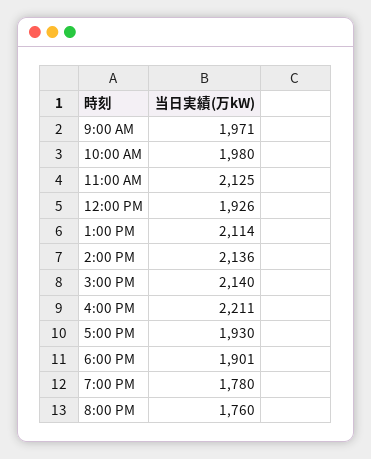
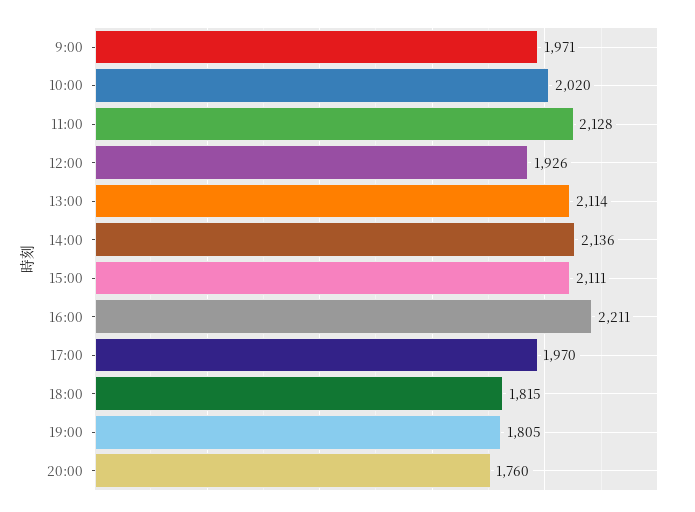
  {
    "9:00 AM": 1971,
-   "10:00 AM": 1980,
+   "10:00 AM": 2020,
-   "11:00 AM": 2125,
+   "11:00 AM": 2128,
    "12:00 PM": 1926,
    "1:00 PM": 2114,
    "2:00 PM": 2136,
-   "3:00 PM": 2140,
+   "3:00 PM": 2111,
    "4:00 PM": 2211,
-   "5:00 PM": 1930,
+   "5:00 PM": 1970,
-   "6:00 PM": 1901,
+   "6:00 PM": 1815,
-   "7:00 PM": 1780,
+   "7:00 PM": 1805,
    "8:00 PM": 1760
  }

